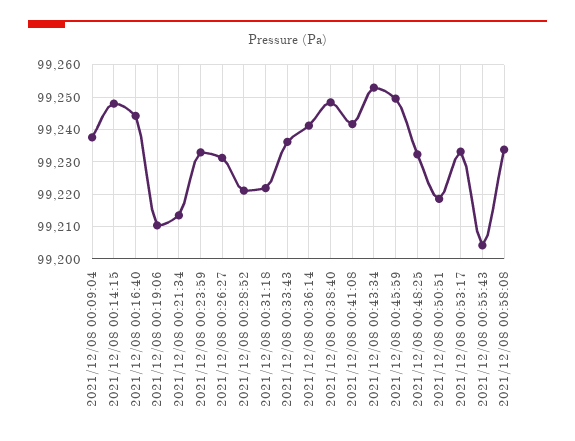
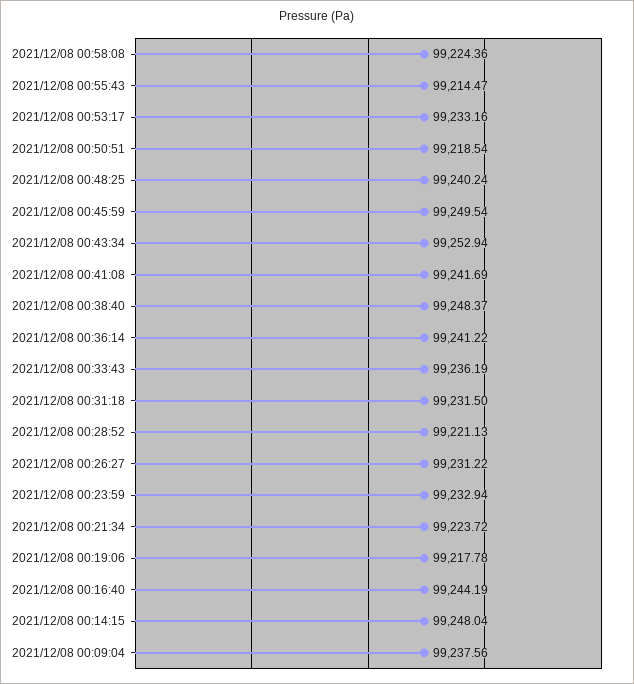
  {
    "2021/12/08 00:09:04": 99237.56,
    "2021/12/08 00:14:15": 99248.04,
    "2021/12/08 00:16:40": 99244.19,
-   "2021/12/08 00:19:06": 99210,
+   "2021/12/08 00:19:06": 99217.78,
-   "2021/12/08 00:21:34": 99214,
+   "2021/12/08 00:21:34": 99223.72,
    "2021/12/08 00:23:59": 99232.94,
    "2021/12/08 00:26:27": 99231.22,
    "2021/12/08 00:28:52": 99221.13,
-   "2021/12/08 00:31:18": 99222,
+   "2021/12/08 00:31:18": 99231.5,
    "2021/12/08 00:33:43": 99236.19,
    "2021/12/08 00:36:14": 99241.22,
    "2021/12/08 00:38:40": 99248.37,
    "2021/12/08 00:41:08": 99241.69,
    "2021/12/08 00:43:34": 99252.94,
    "2021/12/08 00:45:59": 99249.54,
-   "2021/12/08 00:48:25": 99232,
+   "2021/12/08 00:48:25": 99240.24,
    "2021/12/08 00:50:51": 99218.54,
    "2021/12/08 00:53:17": 99233.16,
-   "2021/12/08 00:55:43": 99204,
+   "2021/12/08 00:55:43": 99214.47,
-   "2021/12/08 00:58:08": 99234
+   "2021/12/08 00:58:08": 99224.36
  }

